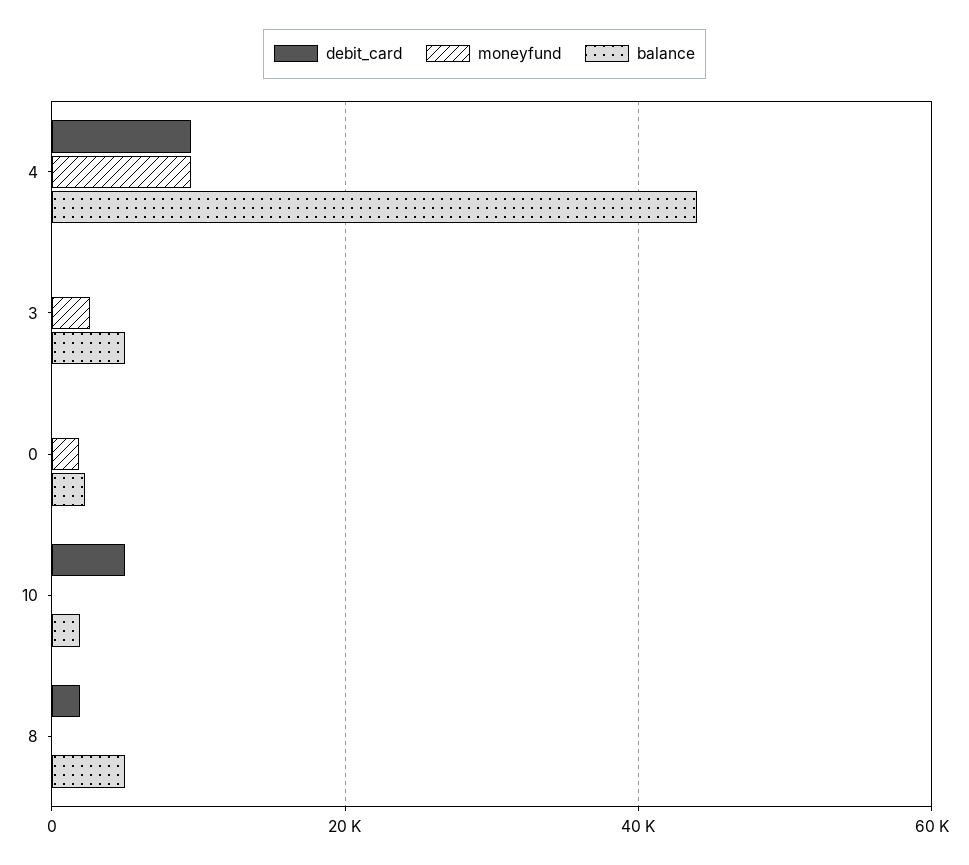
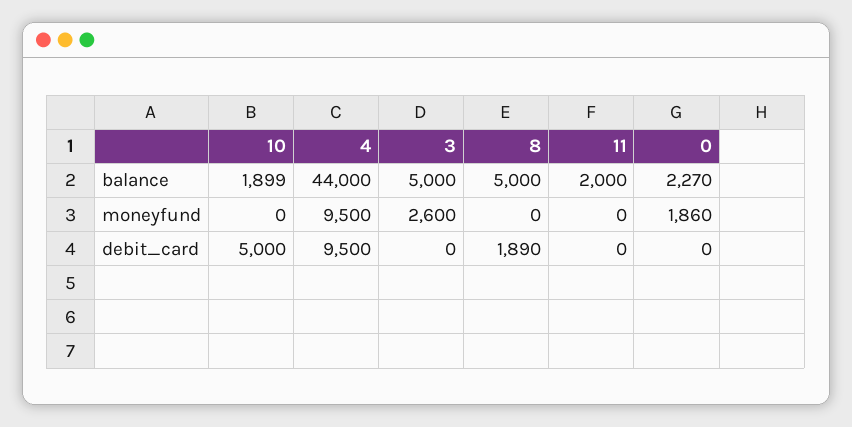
  {
    "debit_card": {
      "4": 9500,
      "3": 0,
      "0": 0,
      "10": 5000,
-     "8": 1890
+     "8": 1890,
+     "11": 0
    },
    "moneyfund": {
      "4": 9500,
      "3": 2600,
      "0": 1860,
      "10": 0,
-     "8": 0
+     "8": 0,
+     "11": 0
    },
    "balance": {
      "4": 44000,
      "3": 5000,
      "0": 2270,
      "10": 1899,
-     "8": 5000
+     "8": 5000,
+     "11": 2000
    }
  }

